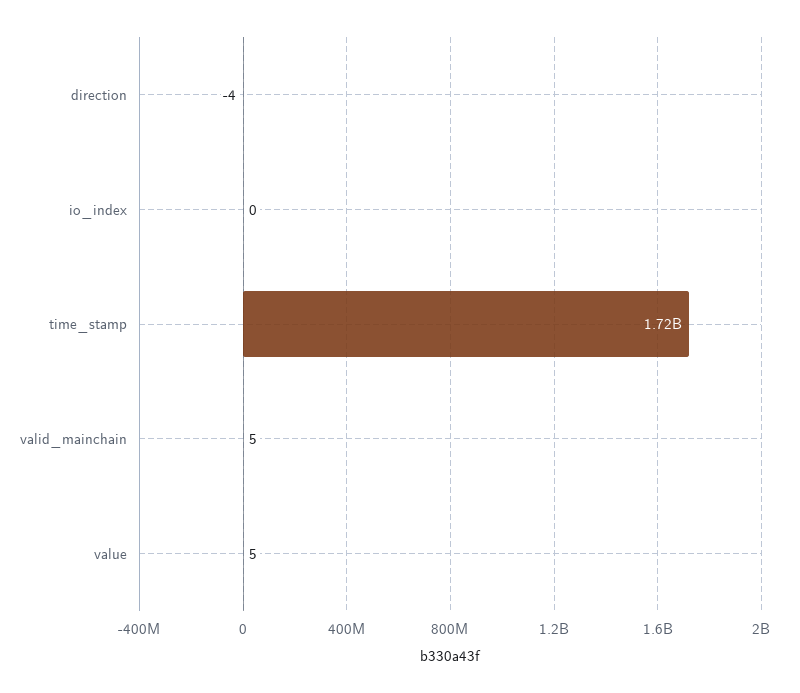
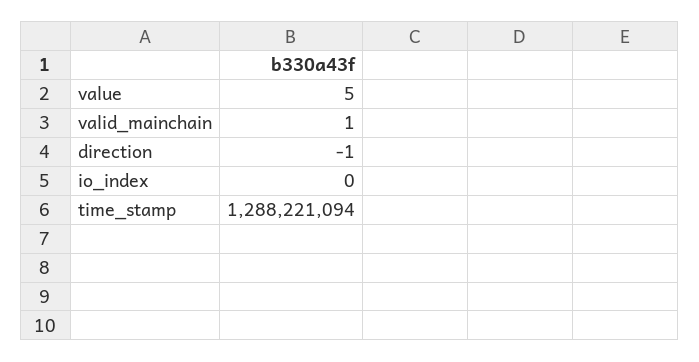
  {
-   "direction": -4,
+   "direction": -1,
    "io_index": 0,
-   "time_stamp": 1720000000,
+   "time_stamp": 1288221094,
-   "valid_mainchain": 5,
+   "valid_mainchain": 1,
    "value": 5
  }

